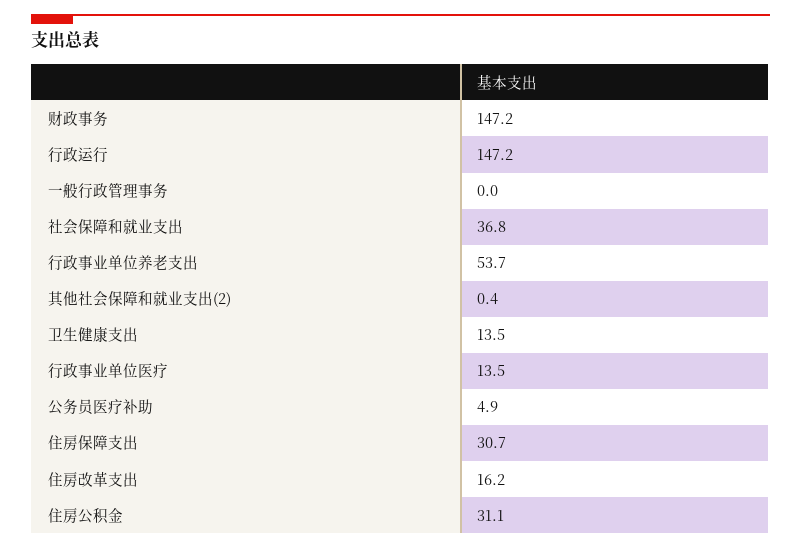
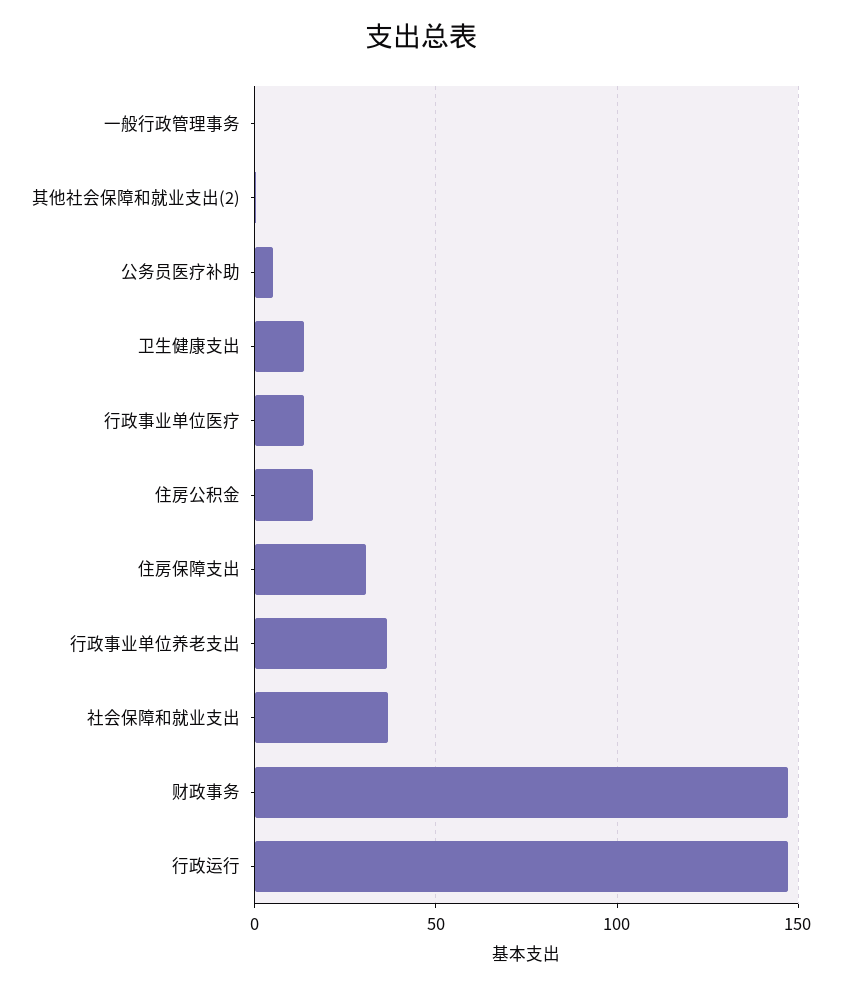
  {
    "财政事务": 147.2,
    "行政运行": 147.2,
    "一般行政管理事务": 0,
    "社会保障和就业支出": 36.8,
-   "行政事业单位养老支出": 53.7,
+   "行政事业单位养老支出": 35,
    "其他社会保障和就业支出(2)": 0.4,
    "卫生健康支出": 13.5,
    "行政事业单位医疗": 13.5,
    "公务员医疗补助": 4.9,
    "住房保障支出": 30.7,
-   "住房改革支出": 16.2,
-   "住房公积金": 31.1
+   "住房公积金": 15
  }

